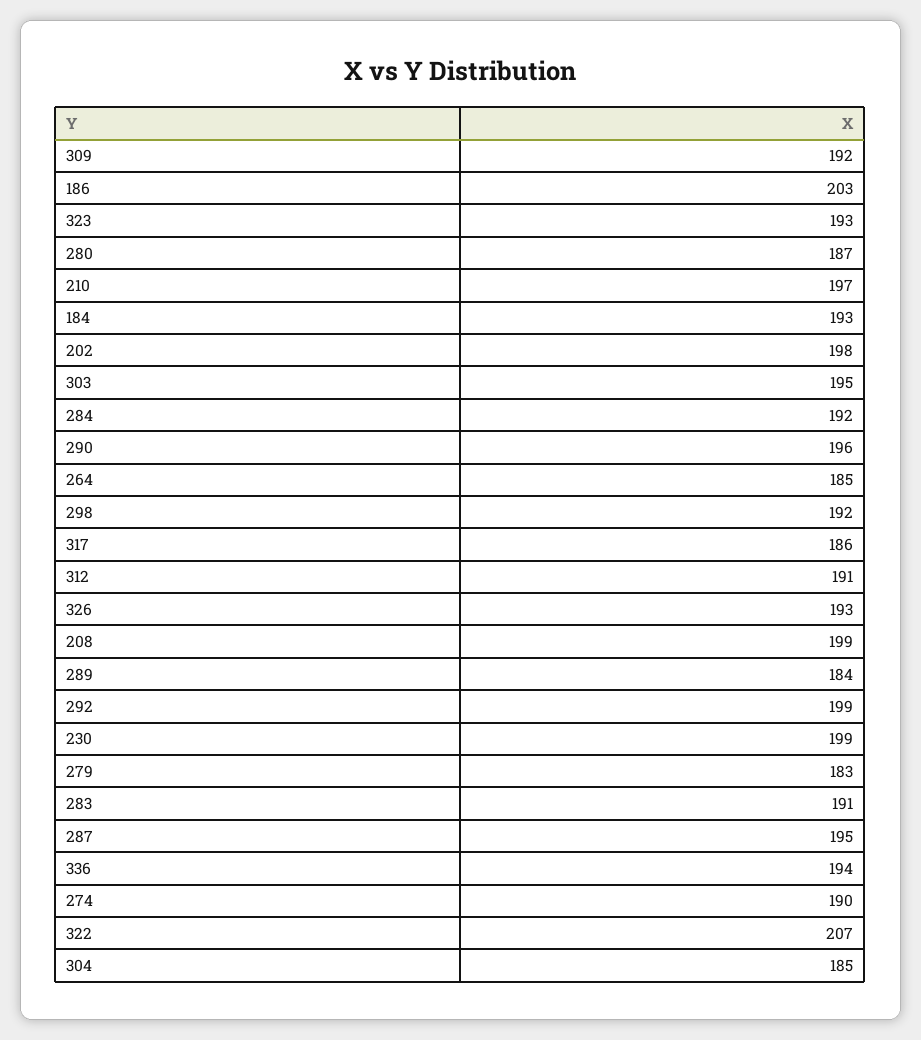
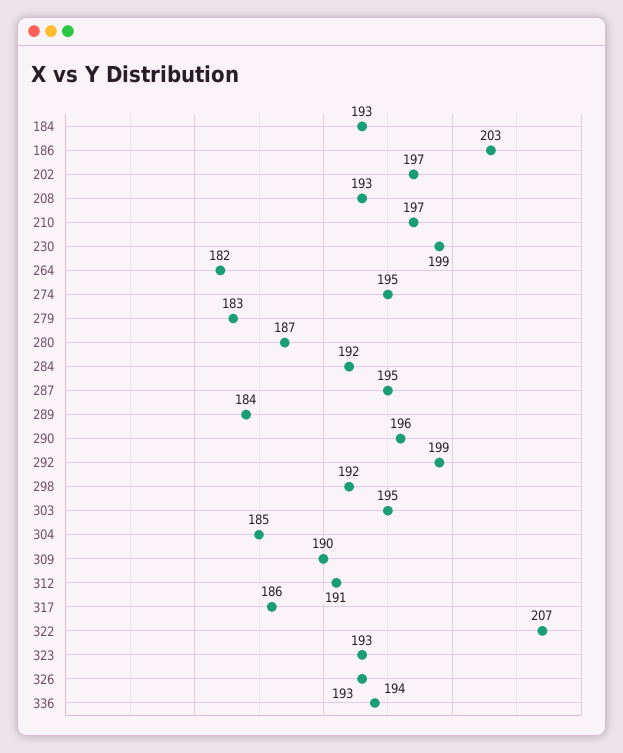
  {
-   "309": 192,
+   "309": 190,
    "186": 203,
    "323": 193,
    "280": 187,
    "210": 197,
    "184": 193,
-   "202": 198,
+   "202": 197,
    "303": 195,
    "284": 192,
    "290": 196,
-   "264": 185,
+   "264": 182,
    "298": 192,
    "317": 186,
    "312": 191,
    "326": 193,
-   "208": 199,
+   "208": 193,
    "289": 184,
    "292": 199,
    "230": 199,
    "279": 183,
-   "283": 191,
    "287": 195,
    "336": 194,
-   "274": 190,
+   "274": 195,
    "322": 207,
    "304": 185
  }

